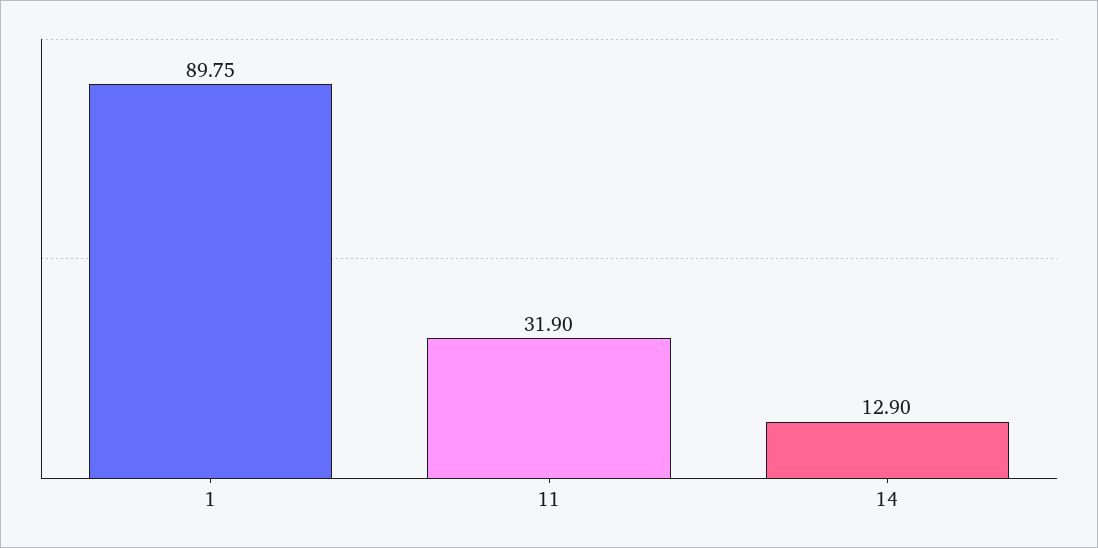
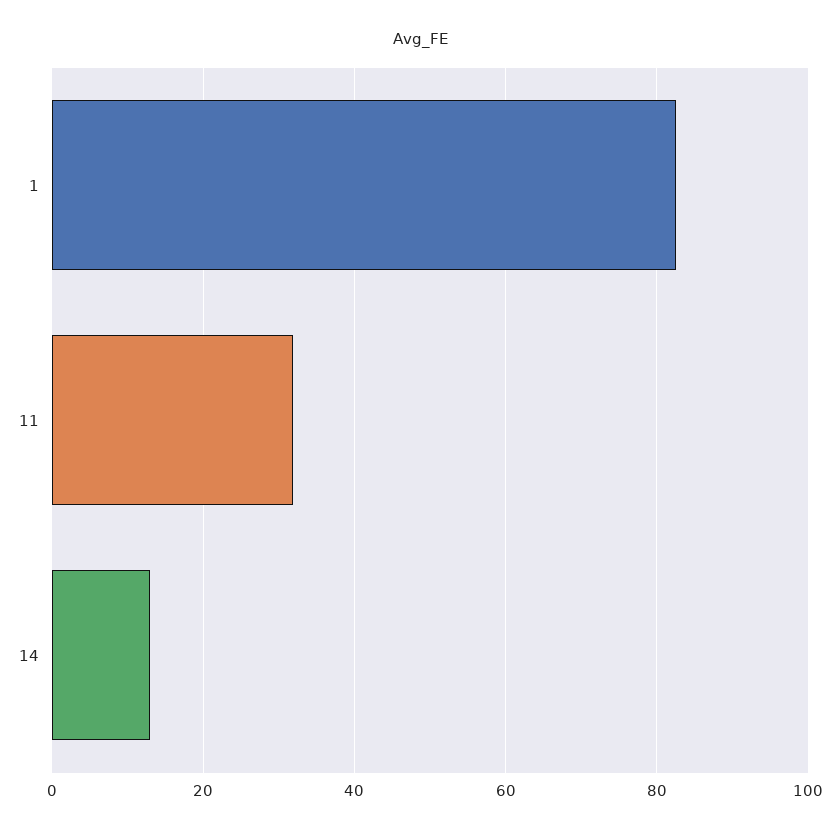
  {
-   "1": 89.75,
+   "1": 82,
    "11": 31.9,
    "14": 12.9
  }

